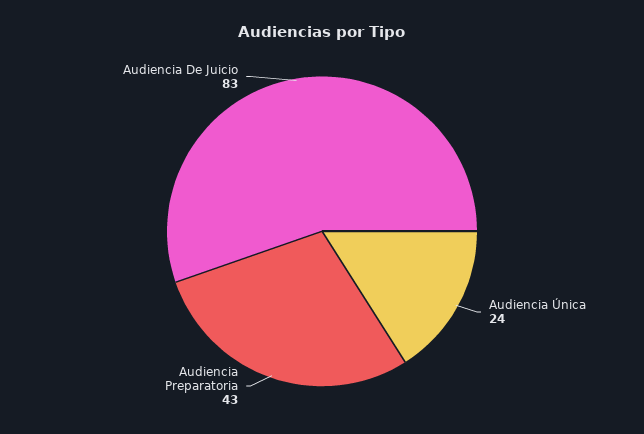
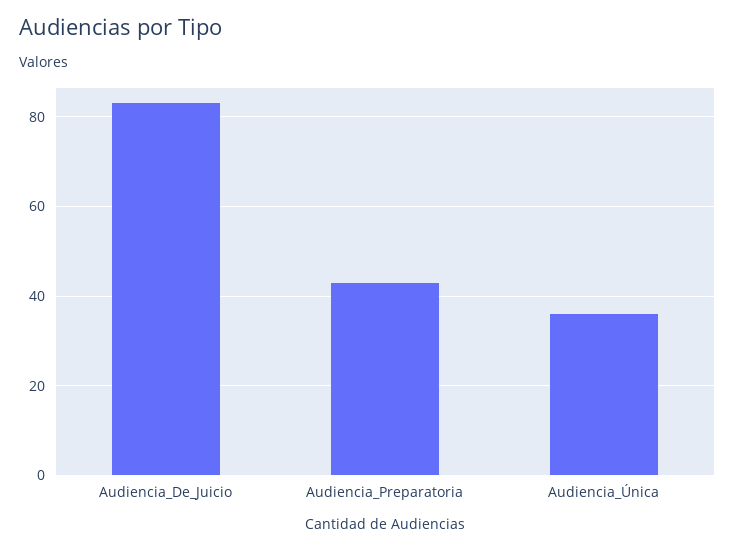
  {
-   "Audiencia Única": 24,
+   "Audiencia Única": 35,
    "Audiencia Preparatoria": 43,
    "Audiencia De Juicio": 83
  }

